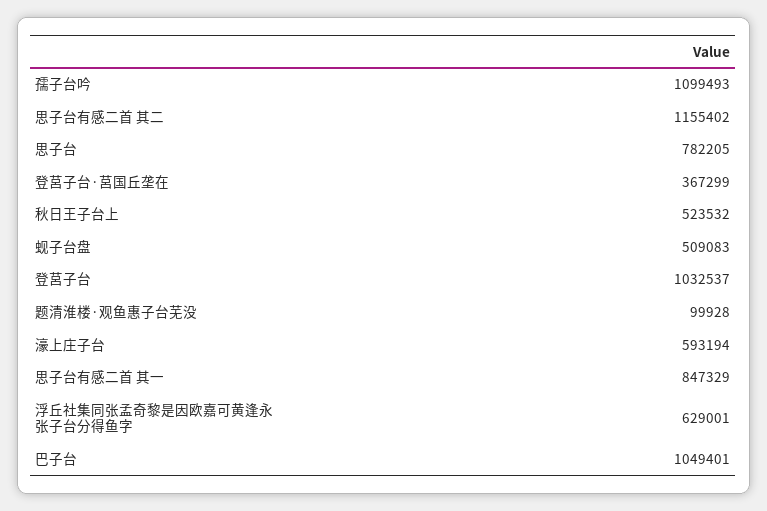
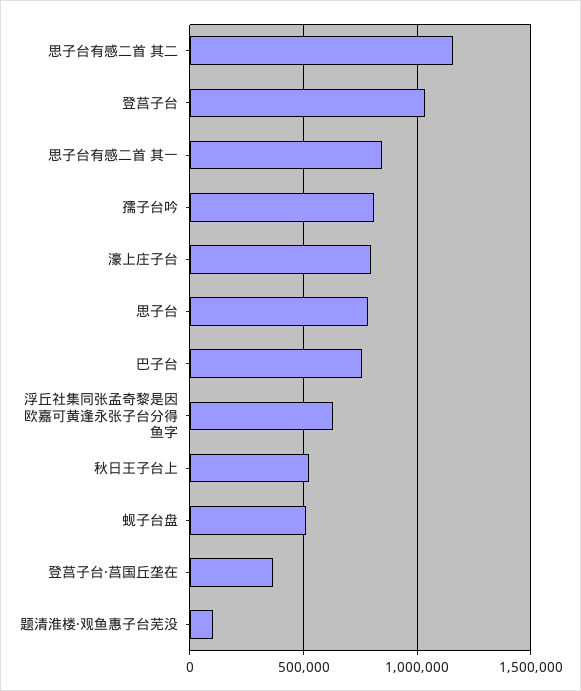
  {
-   "孺子台吟": 1099493,
+   "孺子台吟": 800000,
    "思子台有感二首 其二": 1155402,
    "思子台": 782205,
    "登莒子台·莒国丘垄在": 367299,
    "秋日王子台上": 523532,
    "蚬子台盘": 509083,
    "登莒子台": 1032537,
    "题清淮楼·观鱼惠子台芜没": 99928,
-   "濠上庄子台": 593194,
+   "濠上庄子台": 800000,
    "思子台有感二首 其一": 847329,
    "浮丘社集同张孟奇黎是因欧嘉可黄逢永张子台分得鱼字": 629001,
-   "巴子台": 1049401
+   "巴子台": 750000
  }

